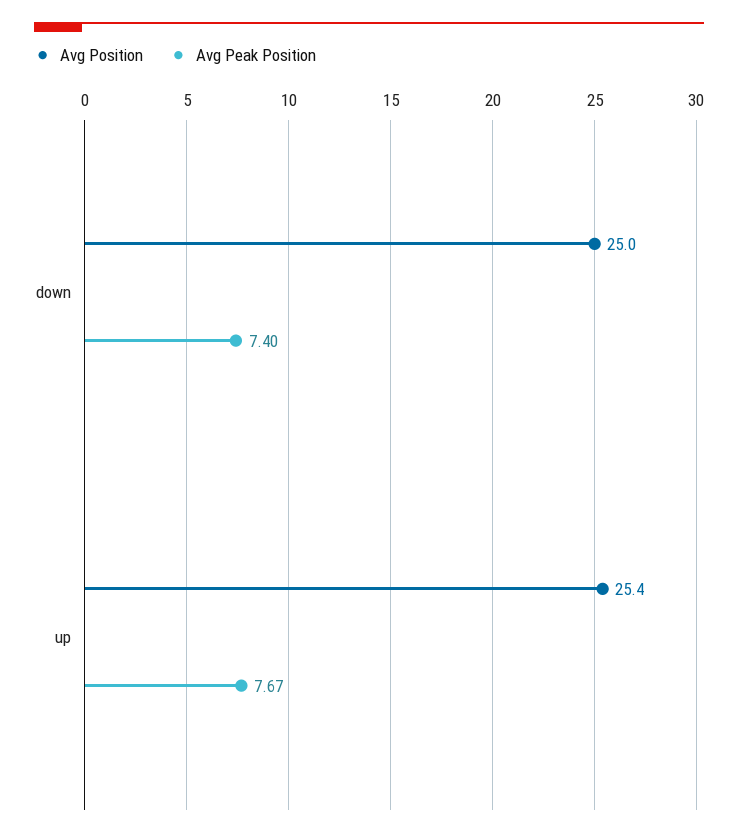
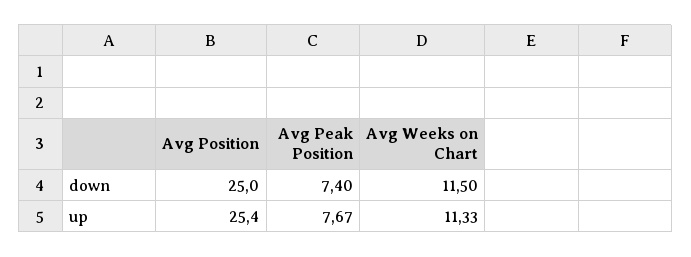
  {
    "Avg Position": {
      "down": 25,
      "up": 25.4
    },
    "Avg Peak Position": {
      "down": 7.4,
      "up": 7.67
-   }
+   },
+   "Avg Weeks on Chart": {
+     "down": 11.5,
+     "up": 11.33
+   }
  }

